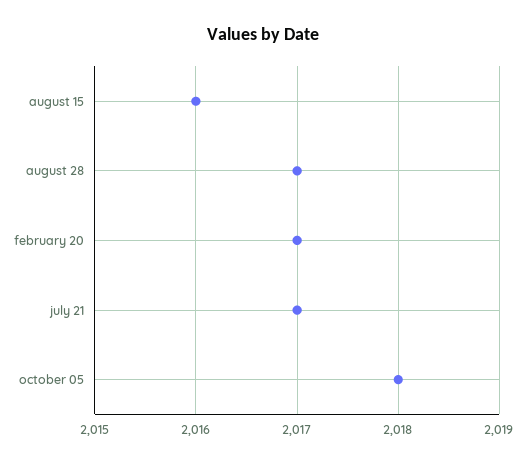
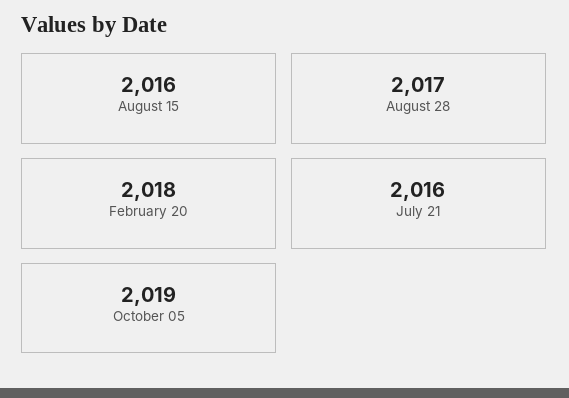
  {
    "august 15": 2016,
    "august 28": 2017,
-   "february 20": 2017,
+   "february 20": 2018,
-   "july 21": 2017,
+   "july 21": 2016,
-   "october 05": 2018
+   "october 05": 2019
  }

